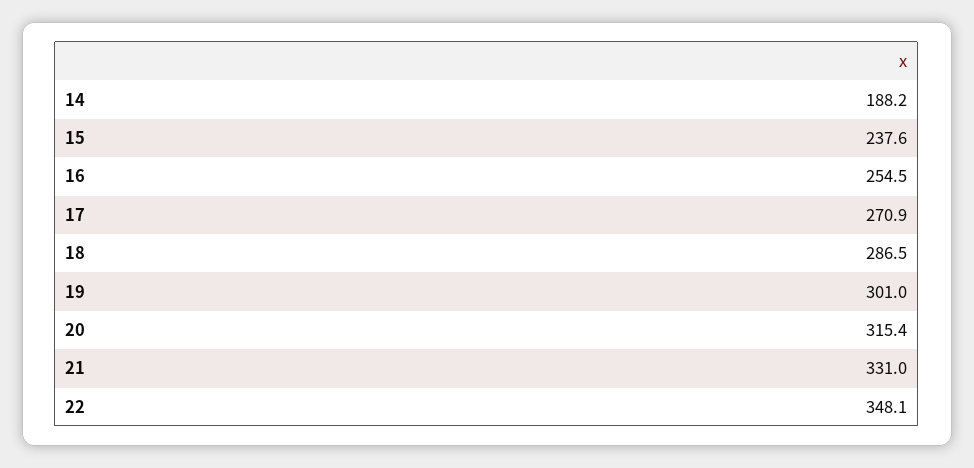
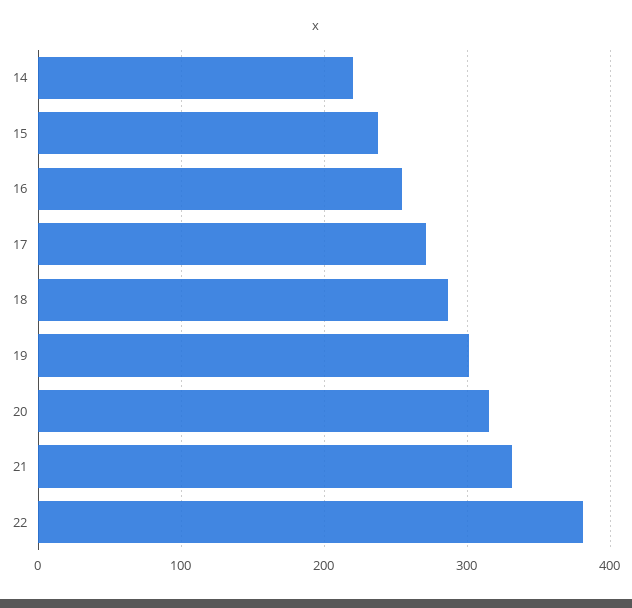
  {
-   "14": 188.2,
+   "14": 220,
    "15": 237.6,
    "16": 254.5,
    "17": 270.9,
    "18": 286.5,
    "19": 301,
    "20": 315.4,
    "21": 331,
-   "22": 348.1
+   "22": 380
  }

